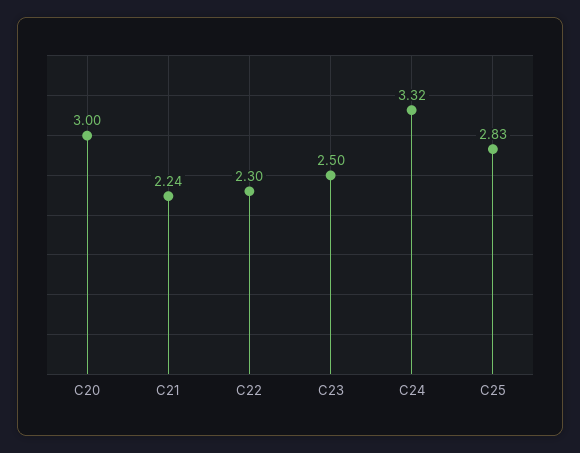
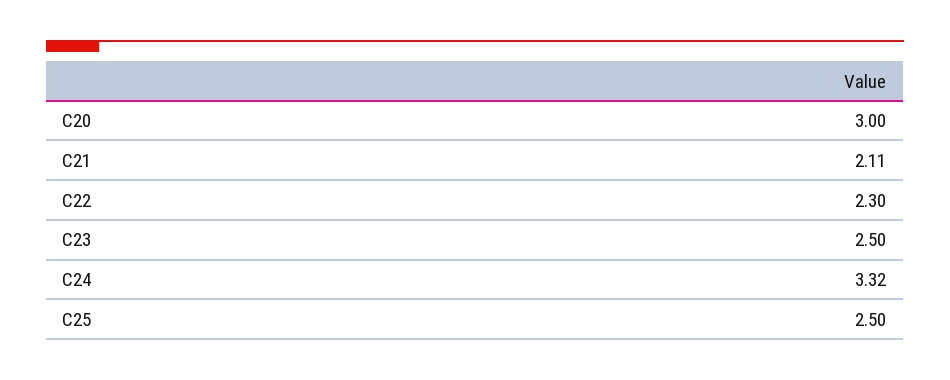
  {
    "C20": 3,
-   "C21": 2.24,
+   "C21": 2.11,
    "C22": 2.3,
    "C23": 2.5,
    "C24": 3.32,
-   "C25": 2.83
+   "C25": 2.5
  }

